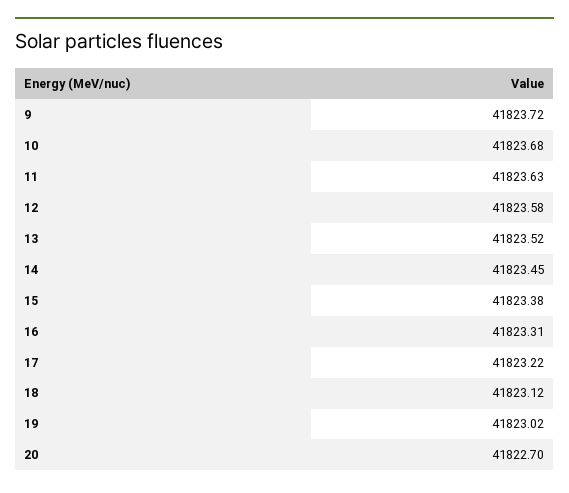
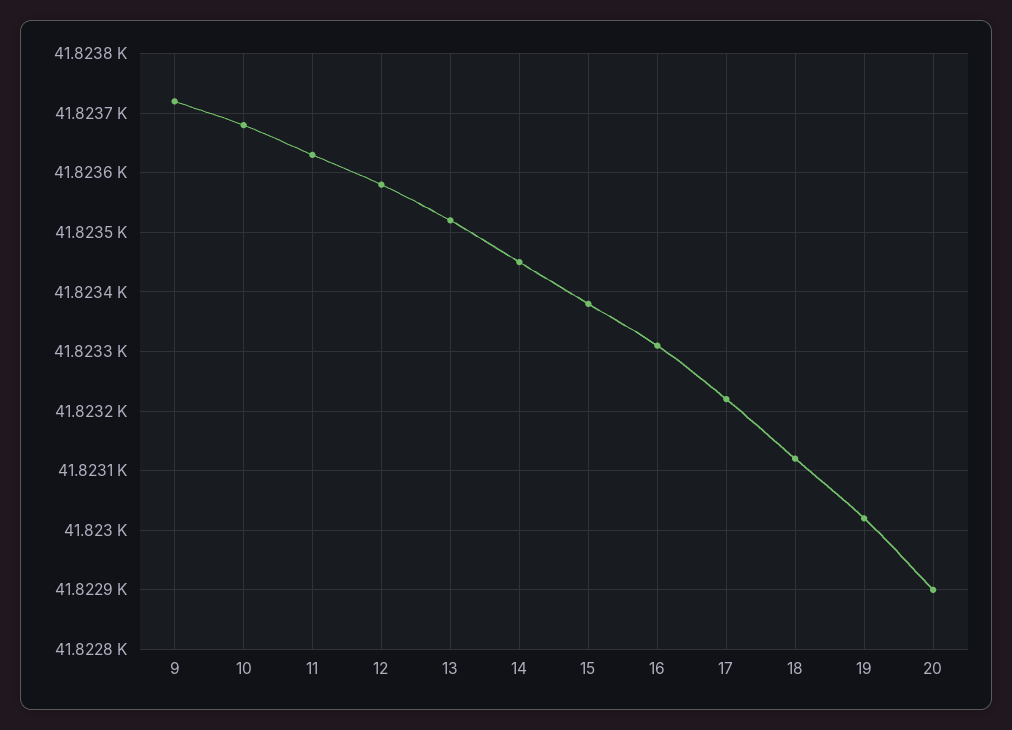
  {
    "9": 41823.72,
    "10": 41823.68,
    "11": 41823.63,
    "12": 41823.58,
    "13": 41823.52,
    "14": 41823.45,
    "15": 41823.38,
    "16": 41823.31,
    "17": 41823.22,
    "18": 41823.12,
    "19": 41823.02,
-   "20": 41822.7
+   "20": 41822.9
  }

